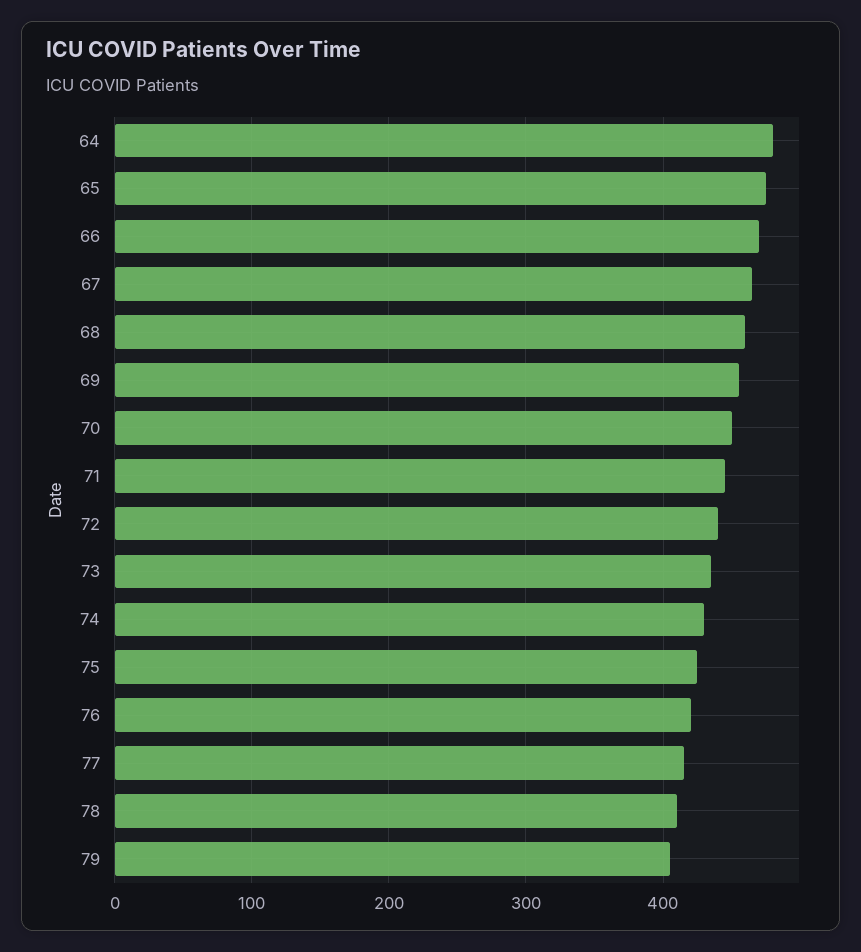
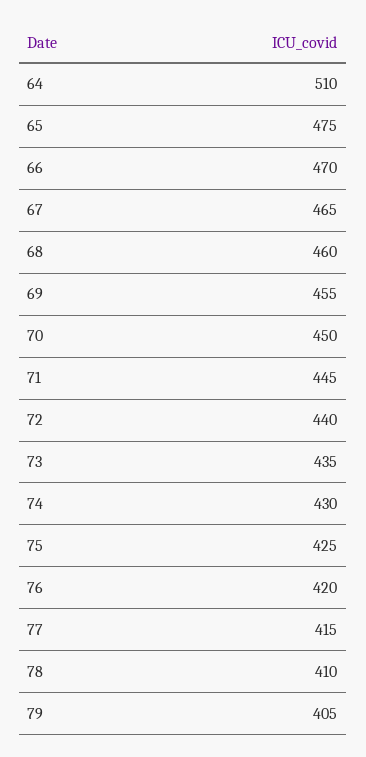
  {
-   "64": 480,
+   "64": 510,
    "65": 475,
    "66": 470,
    "67": 465,
    "68": 460,
    "69": 455,
    "70": 450,
    "71": 445,
    "72": 440,
    "73": 435,
    "74": 430,
    "75": 425,
    "76": 420,
    "77": 415,
    "78": 410,
    "79": 405
  }

